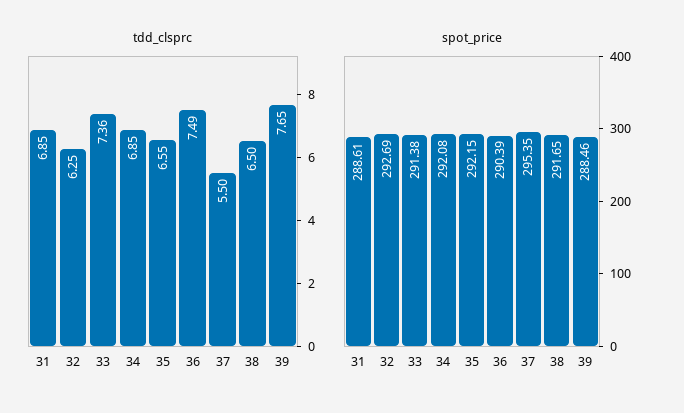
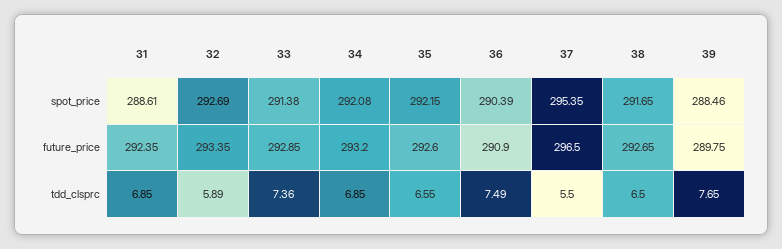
  {
    "tdd_clsprc": {
      "31": 6.85,
-     "32": 6.25,
+     "32": 5.89,
      "33": 7.36,
      "34": 6.85,
      "35": 6.55,
      "36": 7.49,
      "37": 5.5,
      "38": 6.5,
      "39": 7.65
    },
    "spot_price": {
      "31": 288.61,
      "32": 292.69,
      "33": 291.38,
      "34": 292.08,
      "35": 292.15,
      "36": 290.39,
      "37": 295.35,
      "38": 291.65,
      "39": 288.46
-   }
+   },
+   "future_price": {
+     "31": 292.35,
+     "32": 293.35,
+     "33": 292.85,
+     "34": 293.2,
+     "35": 292.6,
+     "36": 290.9,
+     "37": 296.5,
+     "38": 292.65,
+     "39": 289.75
+   }
  }

